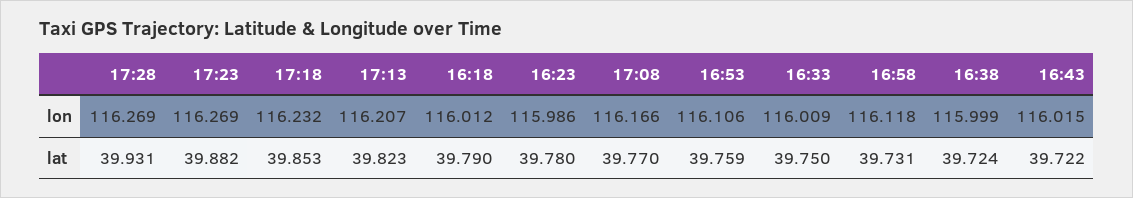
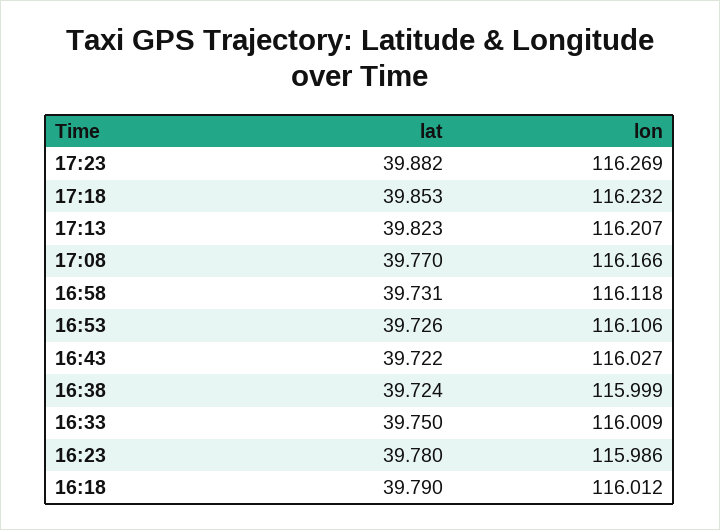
  {
-   "17:28": {
-     "lon": 116.269,
-     "lat": 39.931
-   },
    "17:23": {
      "lon": 116.269,
      "lat": 39.882
    },
    "17:18": {
      "lon": 116.232,
      "lat": 39.853
    },
    "17:13": {
      "lon": 116.207,
      "lat": 39.823
    },
    "16:18": {
      "lon": 116.012,
      "lat": 39.79
    },
    "16:23": {
      "lon": 115.986,
      "lat": 39.78
    },
    "17:08": {
      "lon": 116.166,
      "lat": 39.77
    },
    "16:53": {
      "lon": 116.106,
-     "lat": 39.759
+     "lat": 39.726
    },
    "16:33": {
      "lon": 116.009,
      "lat": 39.75
    },
    "16:58": {
      "lon": 116.118,
      "lat": 39.731
    },
    "16:38": {
      "lon": 115.999,
      "lat": 39.724
    },
    "16:43": {
-     "lon": 116.015,
+     "lon": 116.027,
      "lat": 39.722
    }
  }

